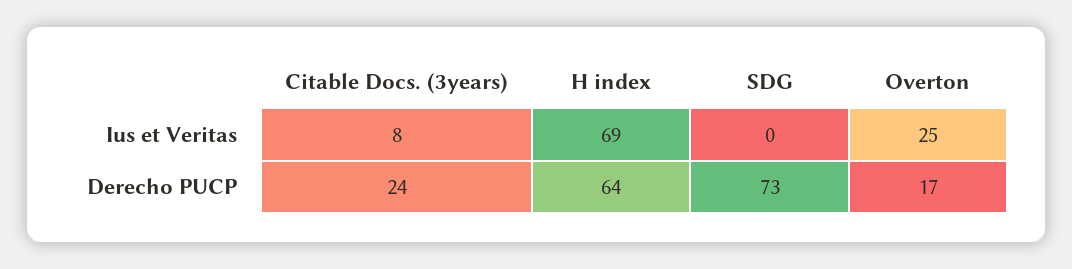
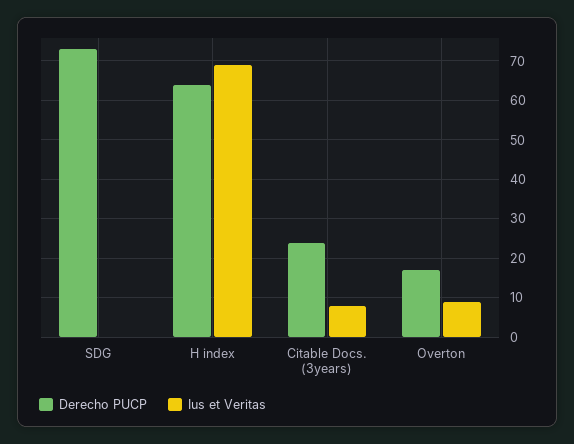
  {
    "Ius et Veritas": {
      "Citable Docs. (3years)": 8,
      "H index": 69,
      "SDG": 0,
-     "Overton": 25
+     "Overton": 10
    },
    "Derecho PUCP": {
      "Citable Docs. (3years)": 24,
      "H index": 64,
      "SDG": 73,
      "Overton": 17
    }
  }

